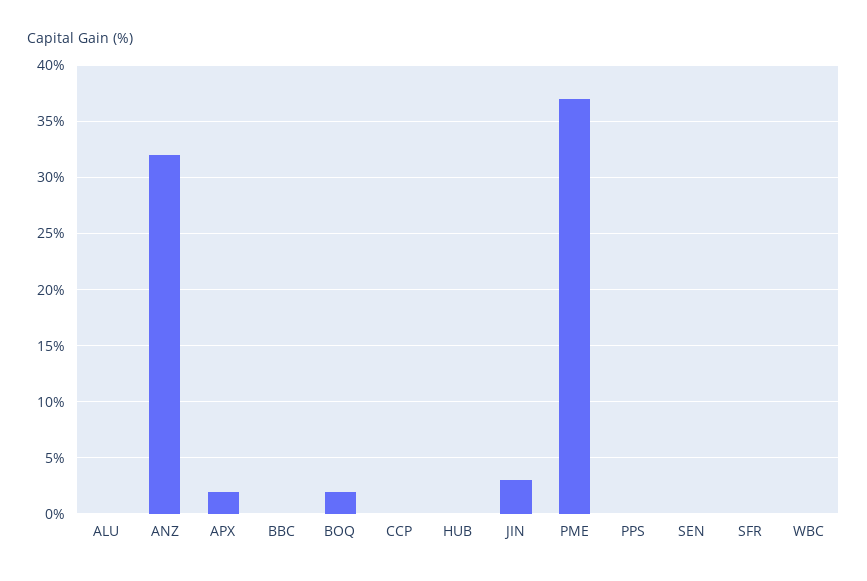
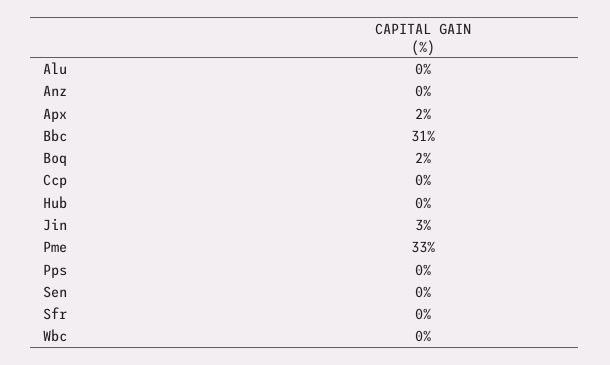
  {
    "ALU": 0,
-   "ANZ": 32,
+   "ANZ": 0,
    "APX": 2,
-   "BBC": 0,
+   "BBC": 31,
    "BOQ": 2,
    "CCP": 0,
    "HUB": 0,
    "JIN": 3,
-   "PME": 37,
+   "PME": 33,
    "PPS": 0,
    "SEN": 0,
    "SFR": 0,
    "WBC": 0
  }

